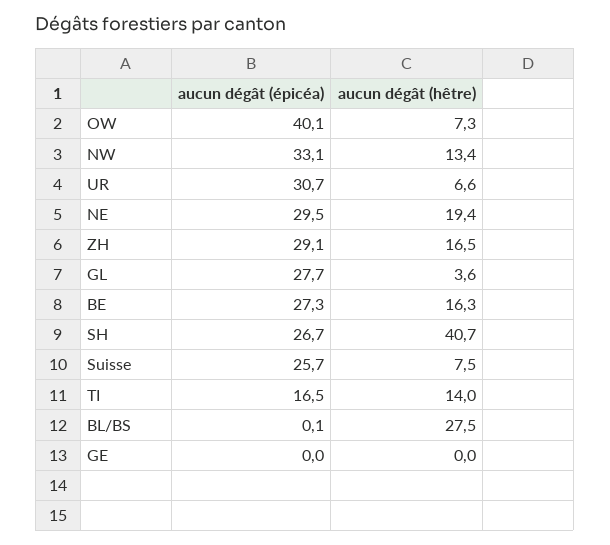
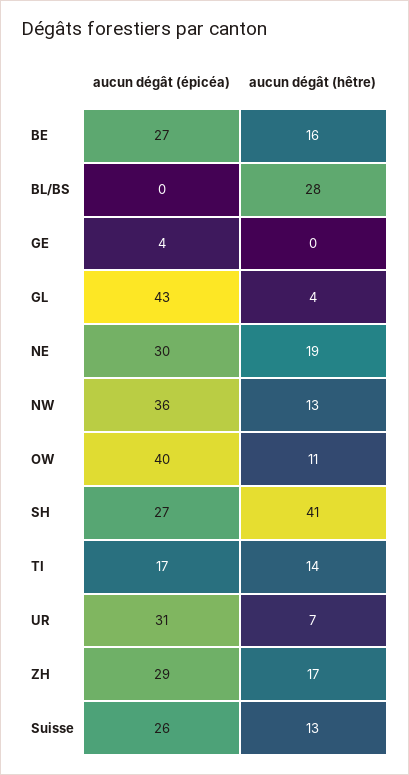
  {
    "aucun dégât (épicéa)": {
      "OW": 40.1,
-     "NW": 33.1,
+     "NW": 36,
      "UR": 30.7,
      "NE": 29.5,
      "ZH": 29.1,
-     "GL": 27.7,
+     "GL": 43,
      "BE": 27.3,
      "SH": 26.7,
      "Suisse": 25.7,
      "TI": 16.5,
      "BL/BS": 0.1,
-     "GE": 0
+     "GE": 4
    },
    "aucun dégât (hêtre)": {
-     "OW": 7.3,
+     "OW": 11,
      "NW": 13.4,
      "UR": 6.6,
      "NE": 19.4,
      "ZH": 16.5,
      "GL": 3.6,
      "BE": 16.3,
      "SH": 40.7,
-     "Suisse": 7.5,
+     "Suisse": 13,
      "TI": 14,
      "BL/BS": 27.5,
      "GE": 0
    }
  }

